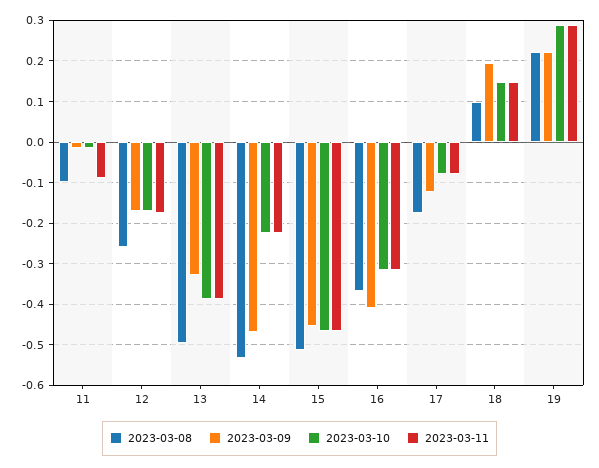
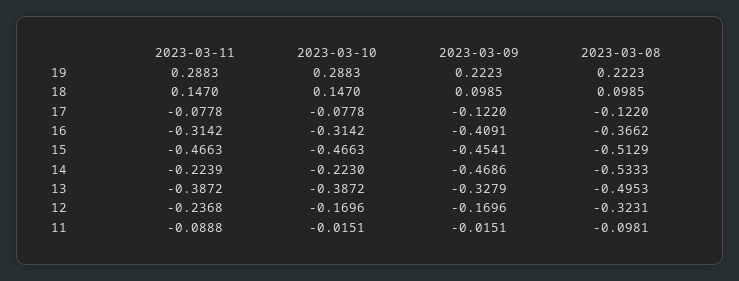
  {
    "2023-03-08": {
      "11": -0.0981,
-     "12": -0.26,
+     "12": -0.3231,
      "13": -0.4953,
      "14": -0.5333,
      "15": -0.5129,
      "16": -0.3662,
-     "17": -0.18,
+     "17": -0.122,
      "18": 0.0985,
      "19": 0.2223
    },
    "2023-03-09": {
      "11": -0.0151,
      "12": -0.1696,
      "13": -0.3279,
      "14": -0.4686,
      "15": -0.4541,
      "16": -0.4091,
      "17": -0.122,
-     "18": 0.2,
+     "18": 0.0985,
      "19": 0.2223
    },
    "2023-03-10": {
      "11": -0.0151,
      "12": -0.1696,
      "13": -0.3872,
      "14": -0.223,
      "15": -0.4663,
      "16": -0.3142,
      "17": -0.0778,
      "18": 0.147,
      "19": 0.2883
    },
    "2023-03-11": {
      "11": -0.0888,
-     "12": -0.18,
+     "12": -0.2368,
      "13": -0.3872,
      "14": -0.2239,
      "15": -0.4663,
      "16": -0.3142,
      "17": -0.0778,
      "18": 0.147,
      "19": 0.2883
    }
  }

